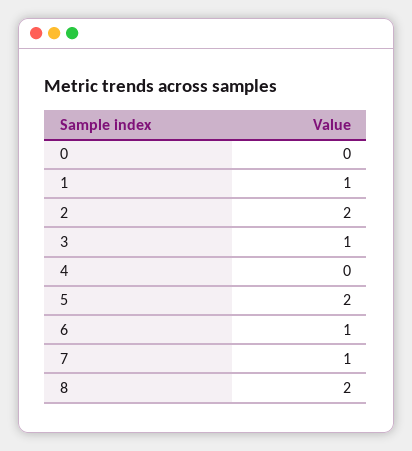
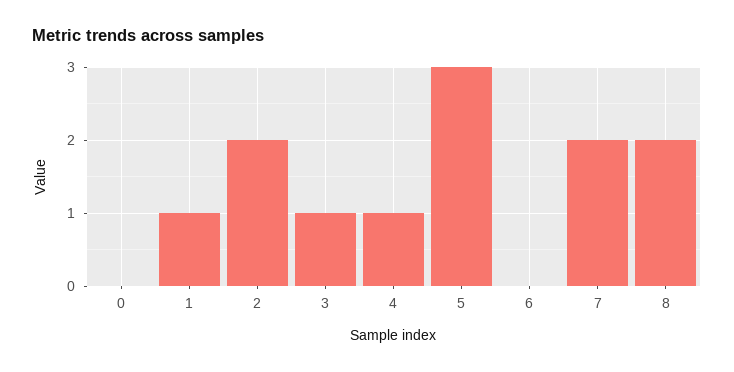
  {
    "0": 0,
    "1": 1,
    "2": 2,
    "3": 1,
-   "4": 0,
+   "4": 1,
-   "5": 2,
+   "5": 3,
-   "6": 1,
+   "6": 0,
-   "7": 1,
+   "7": 2,
    "8": 2
  }

